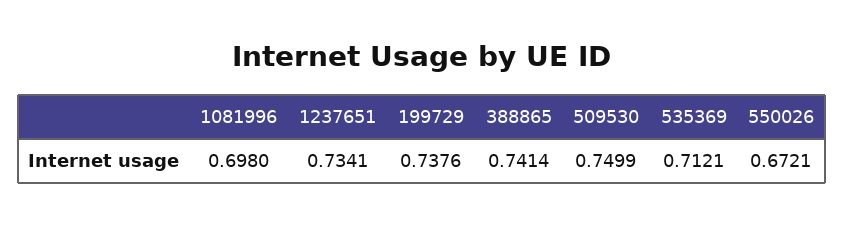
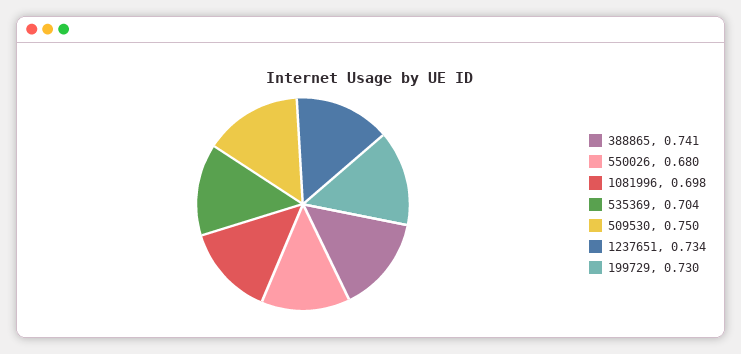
  {
    "1081996": 0.698,
    "1237651": 0.7341,
-   "199729": 0.7376,
+   "199729": 0.73,
    "388865": 0.7414,
    "509530": 0.7499,
-   "535369": 0.7121,
+   "535369": 0.704,
-   "550026": 0.6721
+   "550026": 0.68
  }

